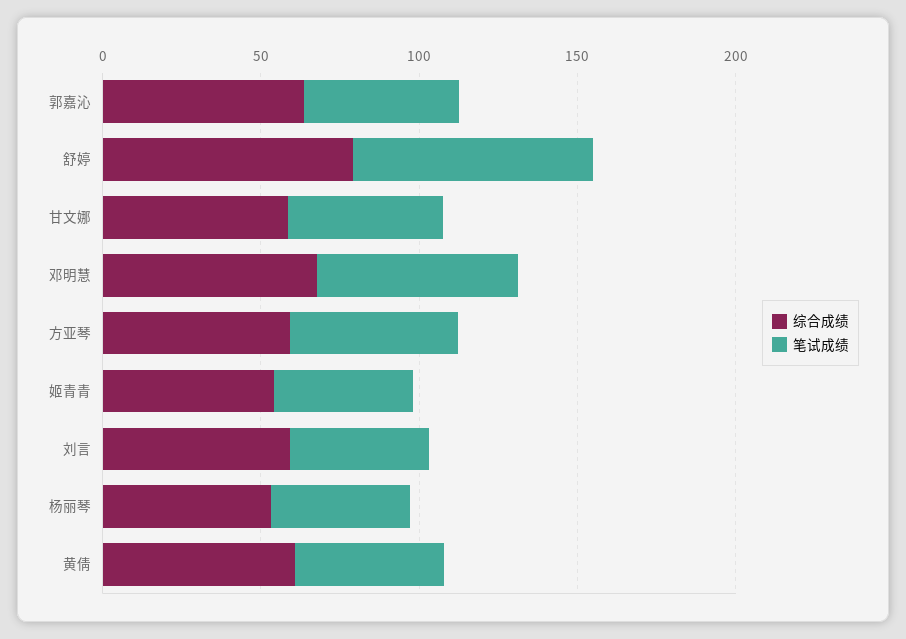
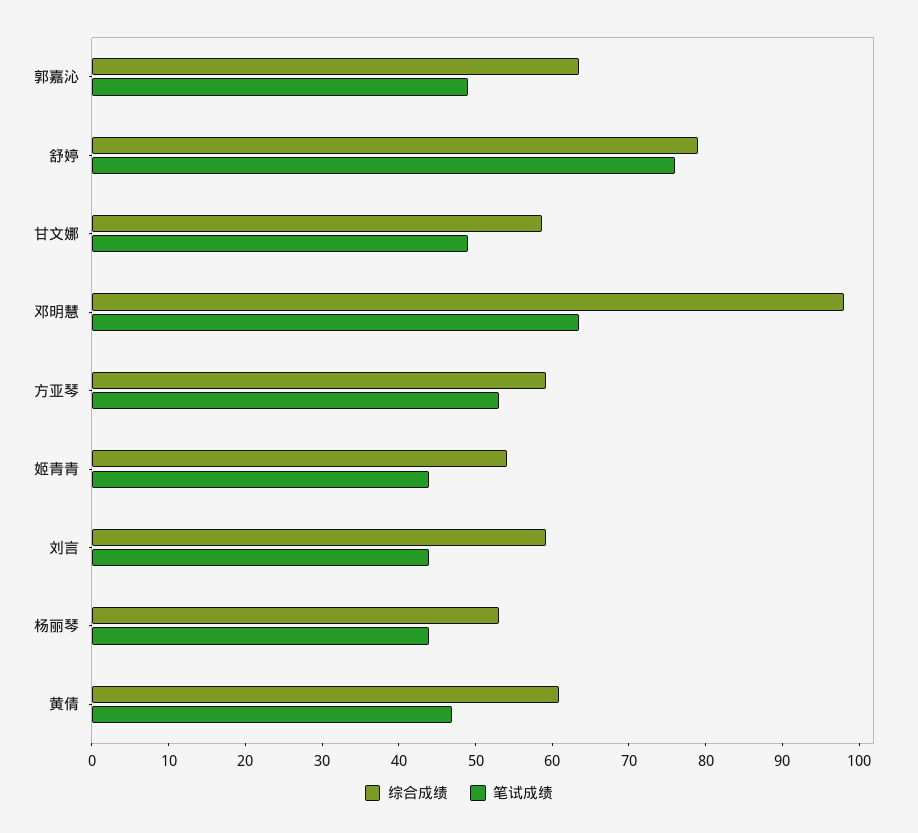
  {
    "综合成绩": {
      "郭嘉沁": 64,
      "舒婷": 80,
      "甘文娜": 58,
-     "邓明慧": 70,
+     "邓明慧": 98,
      "方亚琴": 60,
      "姬青青": 54,
      "刘言": 60,
      "杨丽琴": 54,
      "黄倩": 60
    },
    "笔试成绩": {
      "郭嘉沁": 50,
      "舒婷": 76,
      "甘文娜": 50,
      "邓明慧": 64,
      "方亚琴": 54,
      "姬青青": 44,
      "刘言": 44,
      "杨丽琴": 44,
      "黄倩": 48
    }
  }

